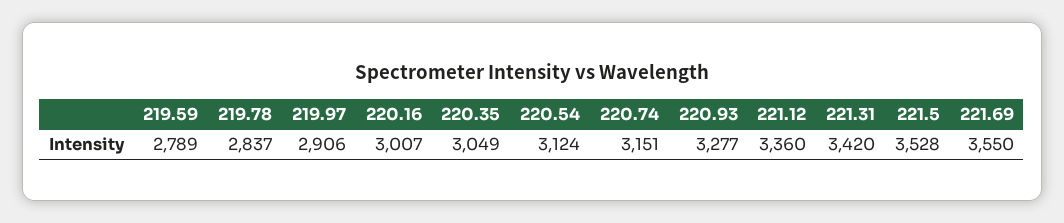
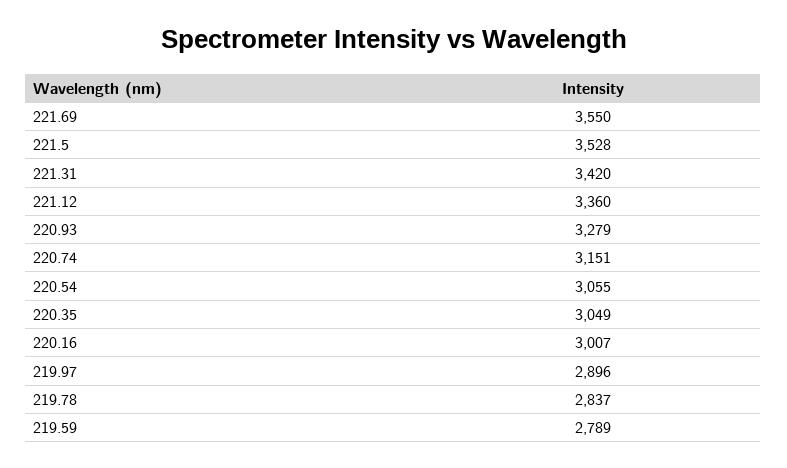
  {
    "219.59": 2789,
    "219.78": 2837,
-   "219.97": 2906,
+   "219.97": 2896,
    "220.16": 3007,
    "220.35": 3049,
-   "220.54": 3124,
+   "220.54": 3055,
    "220.74": 3151,
-   "220.93": 3277,
+   "220.93": 3279,
    "221.12": 3360,
    "221.31": 3420,
    "221.5": 3528,
    "221.69": 3550
  }

